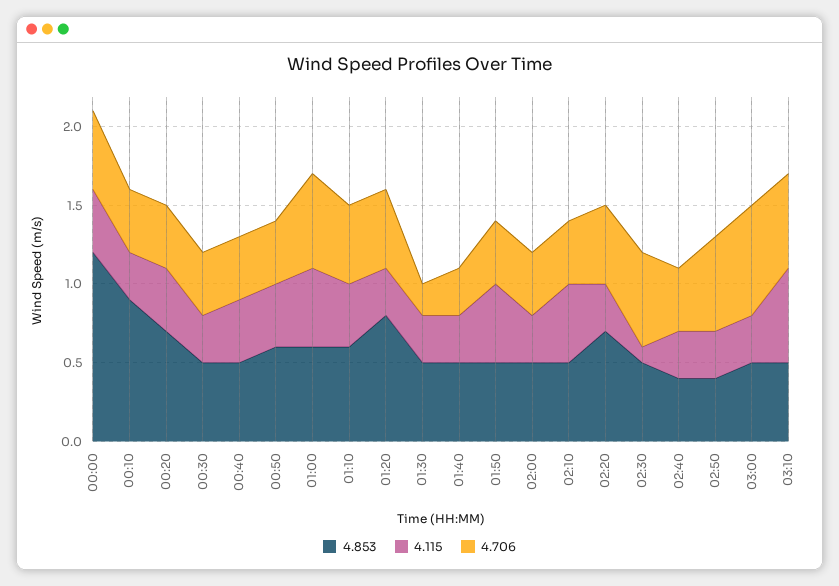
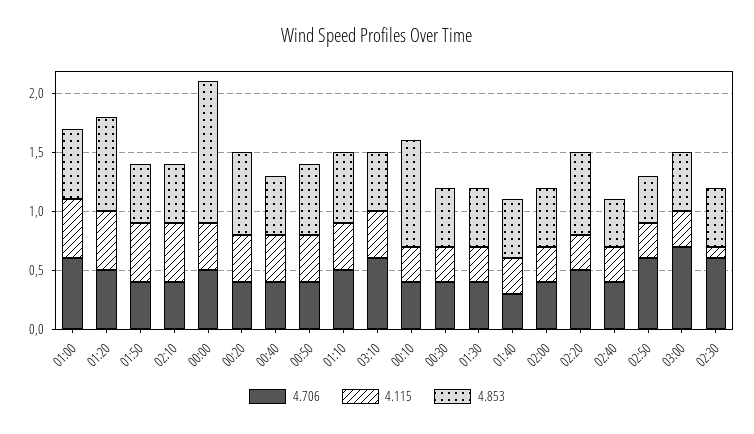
  {
    "4.853": {
      "00:00": 1.2,
      "00:10": 0.9,
      "00:20": 0.7,
      "00:30": 0.5,
      "00:40": 0.5,
      "00:50": 0.6,
      "01:00": 0.6,
      "01:10": 0.6,
      "01:20": 0.8,
      "01:30": 0.5,
      "01:40": 0.5,
      "01:50": 0.5,
      "02:00": 0.5,
      "02:10": 0.5,
      "02:20": 0.7,
      "02:30": 0.5,
      "02:40": 0.4,
      "02:50": 0.4,
      "03:00": 0.5,
      "03:10": 0.5
    },
    "4.115": {
      "00:00": 0.4,
      "00:10": 0.3,
      "00:20": 0.4,
      "00:30": 0.3,
      "00:40": 0.4,
      "00:50": 0.4,
      "01:00": 0.5,
      "01:10": 0.4,
-     "01:20": 0.3,
+     "01:20": 0.5,
      "01:30": 0.3,
      "01:40": 0.3,
      "01:50": 0.5,
      "02:00": 0.3,
      "02:10": 0.5,
      "02:20": 0.3,
      "02:30": 0.1,
      "02:40": 0.3,
      "02:50": 0.3,
      "03:00": 0.3,
-     "03:10": 0.6
+     "03:10": 0.4
    },
    "4.706": {
      "00:00": 0.5,
      "00:10": 0.4,
      "00:20": 0.4,
      "00:30": 0.4,
      "00:40": 0.4,
      "00:50": 0.4,
      "01:00": 0.6,
      "01:10": 0.5,
      "01:20": 0.5,
-     "01:30": 0.2,
+     "01:30": 0.4,
      "01:40": 0.3,
      "01:50": 0.4,
      "02:00": 0.4,
      "02:10": 0.4,
      "02:20": 0.5,
      "02:30": 0.6,
      "02:40": 0.4,
      "02:50": 0.6,
      "03:00": 0.7,
      "03:10": 0.6
    }
  }

